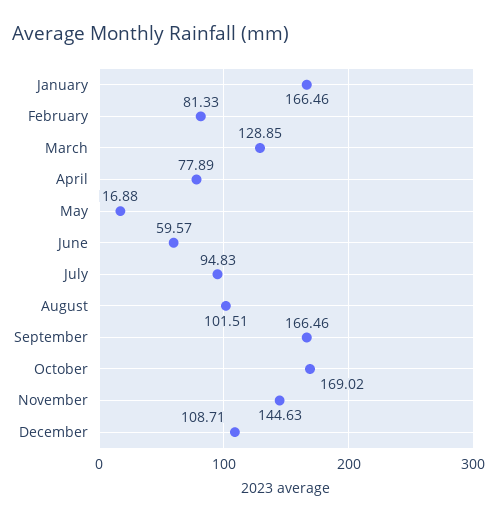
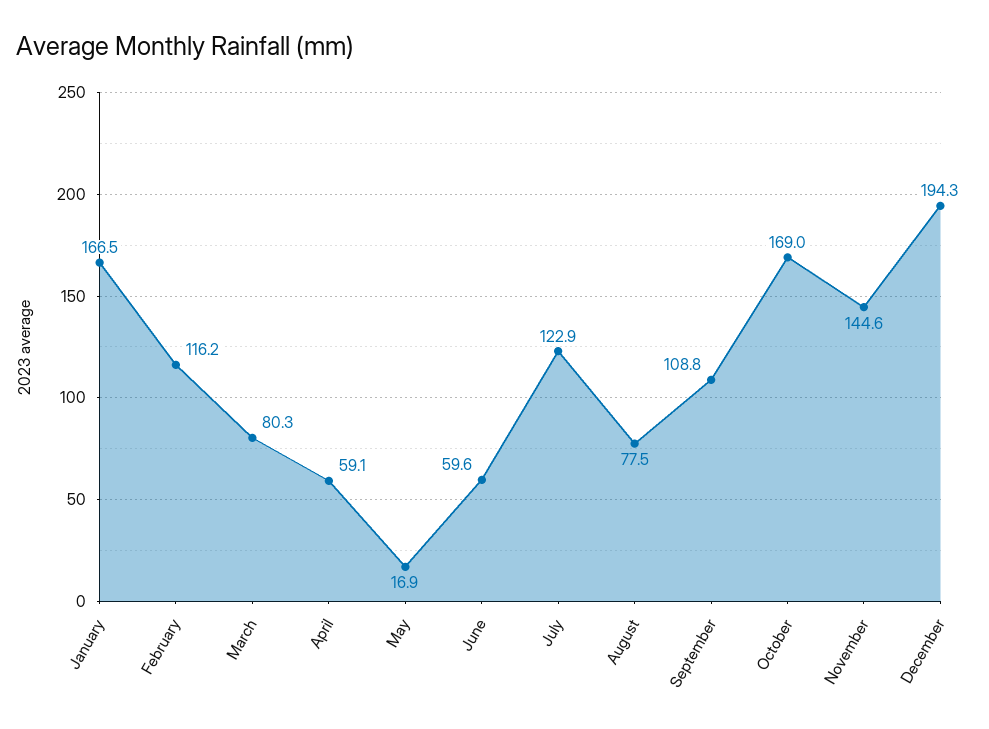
  {
    "January": 166.46,
-   "February": 81.33,
+   "February": 116.2,
-   "March": 128.85,
+   "March": 80.3,
-   "April": 77.89,
+   "April": 59.1,
    "May": 16.88,
    "June": 59.57,
-   "July": 94.83,
+   "July": 122.9,
-   "August": 101.51,
+   "August": 77.5,
-   "September": 166.46,
+   "September": 108.8,
    "October": 169.02,
    "November": 144.63,
-   "December": 108.71
+   "December": 194.3
  }

